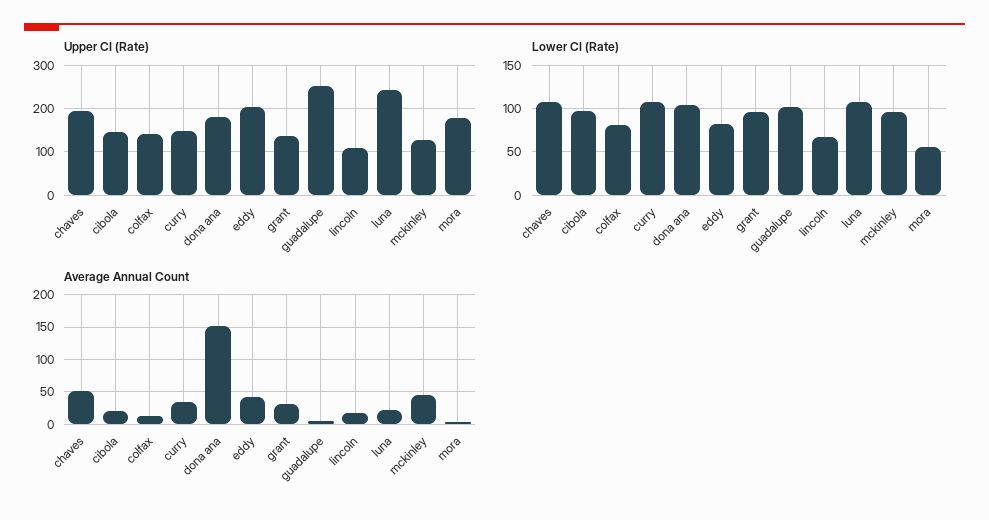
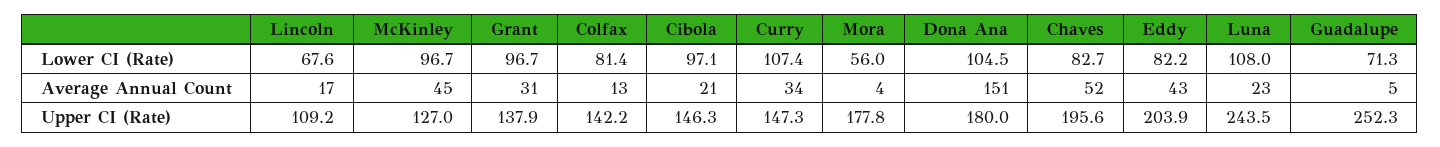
  {
    "Upper CI (Rate)": {
      "chaves": 195.6,
      "cibola": 146.3,
      "colfax": 142.2,
      "curry": 147.3,
      "dona ana": 180,
      "eddy": 203.9,
      "grant": 137.9,
      "guadalupe": 252.3,
      "lincoln": 109.2,
      "luna": 243.5,
      "mckinley": 127,
      "mora": 177.8
    },
    "Lower CI (Rate)": {
-     "chaves": 110,
+     "chaves": 82.7,
      "cibola": 97.1,
      "colfax": 81.4,
      "curry": 107.4,
      "dona ana": 104.5,
      "eddy": 82.2,
      "grant": 96.7,
-     "guadalupe": 100,
+     "guadalupe": 71.3,
      "lincoln": 67.6,
      "luna": 108,
      "mckinley": 96.7,
      "mora": 56
    },
    "Average Annual Count": {
      "chaves": 52,
      "cibola": 21,
      "colfax": 13,
      "curry": 34,
      "dona ana": 151,
      "eddy": 43,
      "grant": 31,
      "guadalupe": 5,
      "lincoln": 17,
      "luna": 23,
      "mckinley": 45,
      "mora": 4
    }
  }

